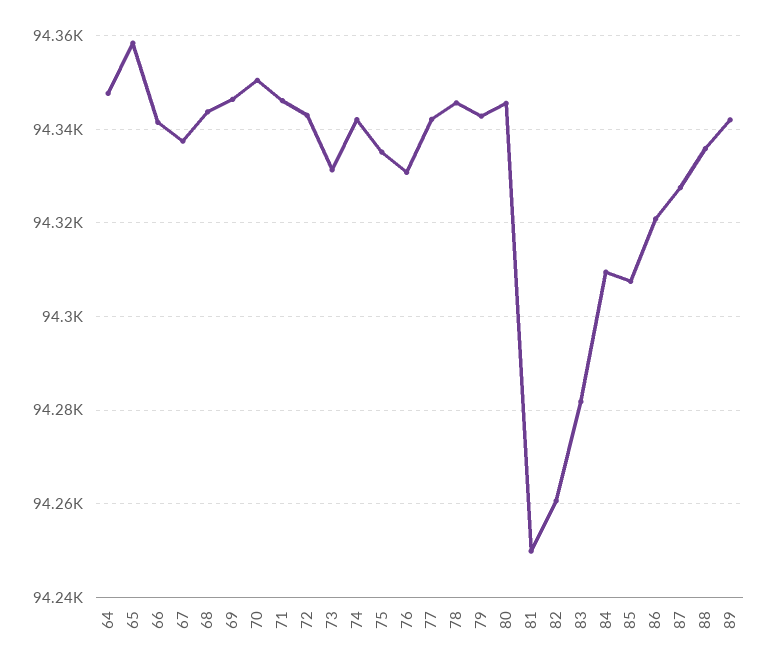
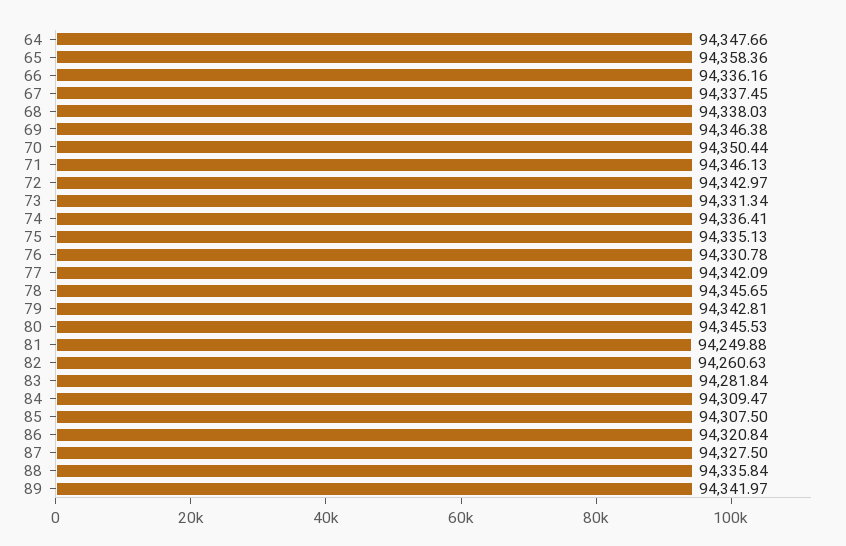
  {
    "64": 94347.66,
    "65": 94358.36,
-   "66": 94342,
+   "66": 94336.16,
    "67": 94337.45,
-   "68": 94344,
+   "68": 94338.03,
    "69": 94346.38,
    "70": 94350.44,
    "71": 94346.13,
    "72": 94342.97,
    "73": 94331.34,
-   "74": 94342,
+   "74": 94336.41,
    "75": 94335.13,
    "76": 94330.78,
    "77": 94342.09,
    "78": 94345.65,
    "79": 94342.81,
    "80": 94345.53,
    "81": 94249.88,
    "82": 94260.63,
    "83": 94281.84,
    "84": 94309.47,
    "85": 94307.5,
    "86": 94320.84,
    "87": 94327.5,
    "88": 94335.84,
    "89": 94341.97
  }

